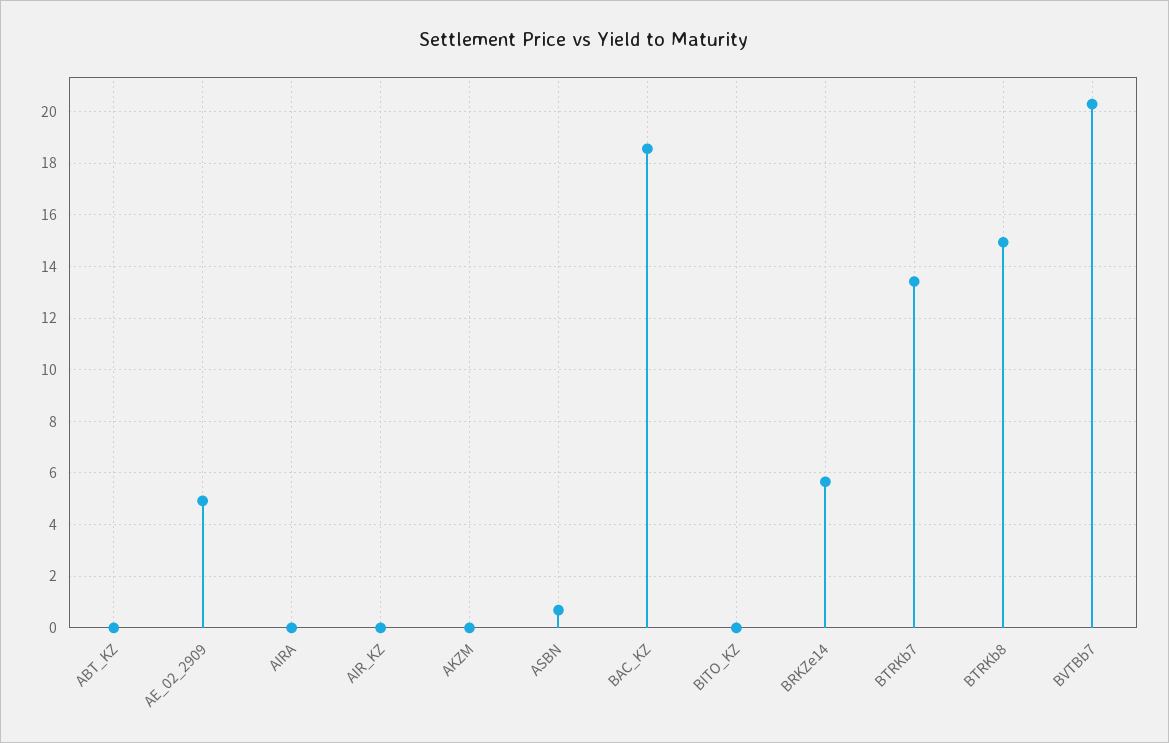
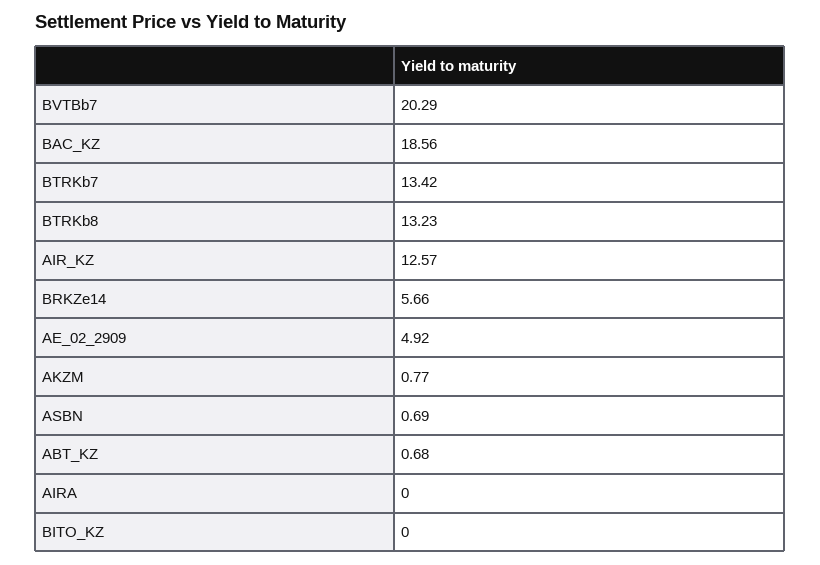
  {
-   "ABT_KZ": 0,
+   "ABT_KZ": 0.68,
    "AE_02_2909": 4.92,
    "AIRA": 0,
-   "AIR_KZ": 0,
+   "AIR_KZ": 12.57,
-   "AKZM": 0,
+   "AKZM": 0.77,
    "ASBN": 0.69,
    "BAC_KZ": 18.56,
    "BITO_KZ": 0,
    "BRKZe14": 5.66,
    "BTRKb7": 13.42,
-   "BTRKb8": 15,
+   "BTRKb8": 13.23,
    "BVTBb7": 20.29
  }

